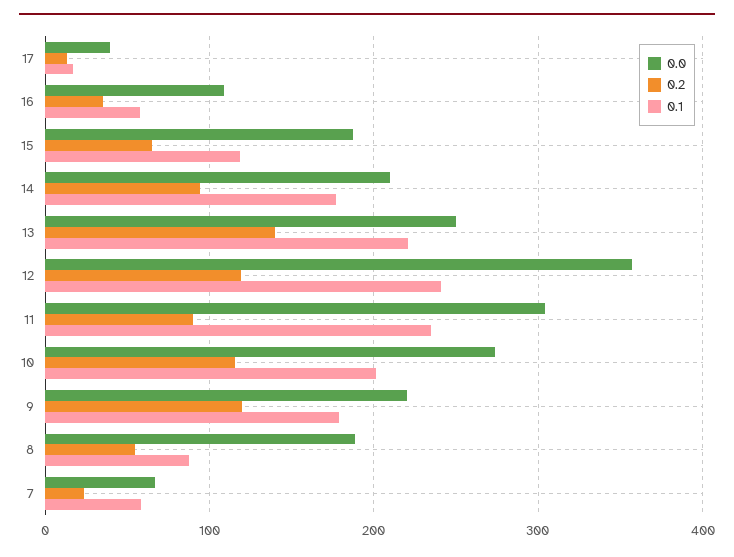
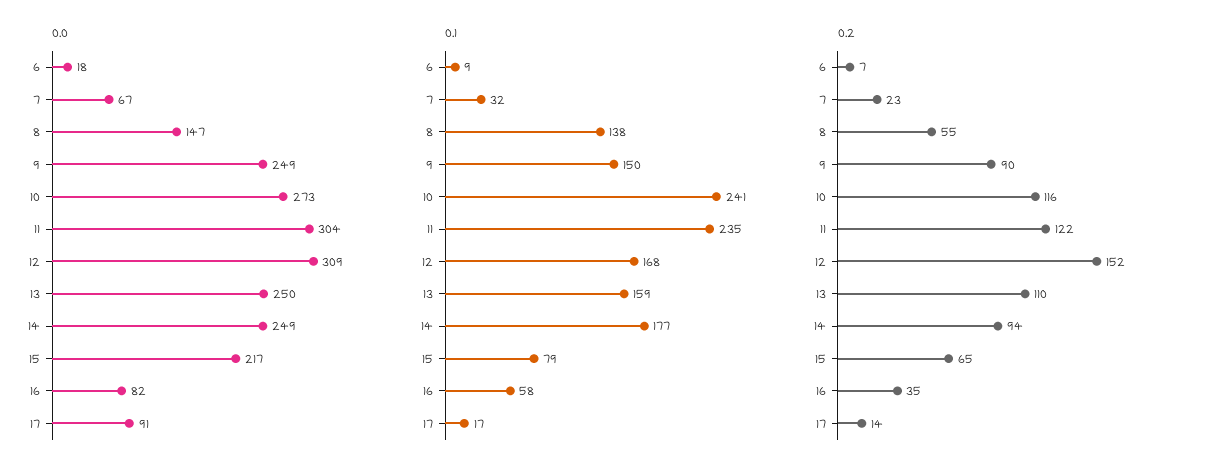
  {
    "0.0": {
-     "17": 40,
+     "17": 91,
-     "16": 110,
+     "16": 82,
-     "15": 190,
+     "15": 217,
-     "14": 210,
+     "14": 249,
      "13": 250,
-     "12": 360,
+     "12": 309,
      "11": 304,
      "10": 273,
-     "9": 220,
+     "9": 249,
-     "8": 190,
+     "8": 147,
-     "7": 67
+     "7": 67,
+     "6": 18
    },
    "0.2": {
      "17": 14,
      "16": 35,
      "15": 65,
      "14": 94,
-     "13": 140,
+     "13": 110,
-     "12": 120,
+     "12": 152,
-     "11": 90,
+     "11": 122,
      "10": 116,
-     "9": 120,
+     "9": 90,
      "8": 55,
-     "7": 23
+     "7": 23,
+     "6": 7
    },
    "0.1": {
      "17": 17,
      "16": 58,
-     "15": 120,
+     "15": 79,
      "14": 177,
-     "13": 220,
+     "13": 159,
-     "12": 240,
+     "12": 168,
      "11": 235,
-     "10": 200,
+     "10": 241,
-     "9": 180,
+     "9": 150,
-     "8": 90,
+     "8": 138,
-     "7": 60
+     "7": 32,
+     "6": 9
    }
  }

